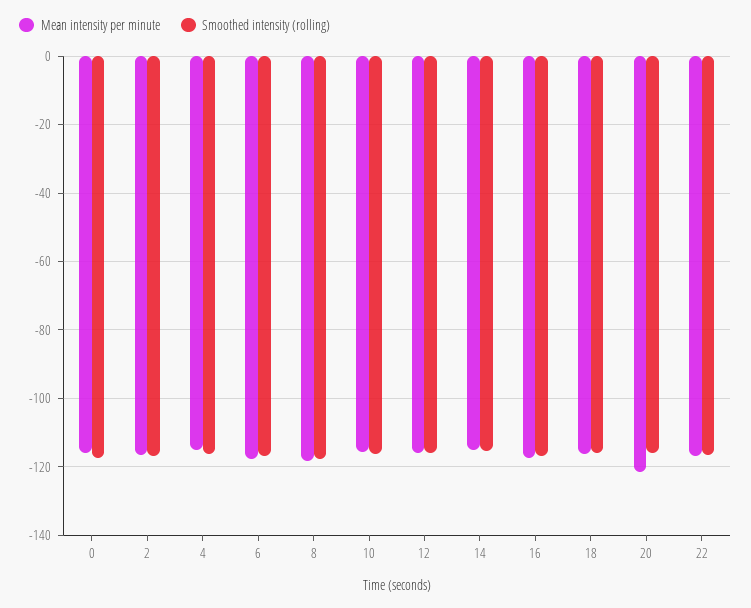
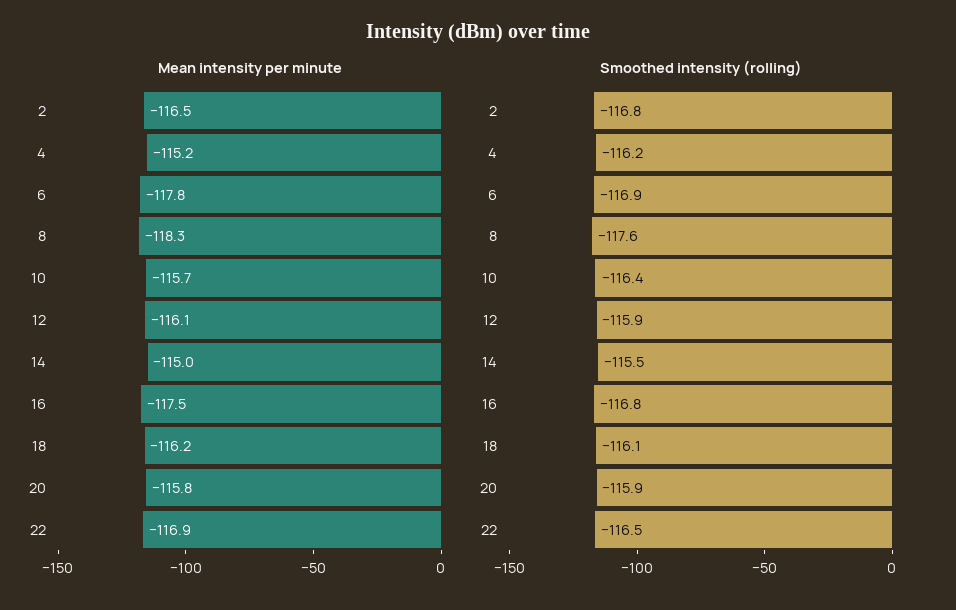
  {
    "Mean intensity per minute": {
-     "0": -116,
      "2": -116.5,
      "4": -115.2,
      "6": -117.8,
      "8": -118.3,
      "10": -115.7,
      "12": -116.1,
      "14": -115,
      "16": -117.5,
      "18": -116.2,
-     "20": -122,
+     "20": -115.8,
      "22": -116.9
    },
    "Smoothed intensity (rolling)": {
-     "0": -118,
      "2": -116.8,
      "4": -116.2,
      "6": -116.9,
      "8": -117.6,
      "10": -116.4,
      "12": -115.9,
      "14": -115.5,
      "16": -116.8,
      "18": -116.1,
      "20": -115.9,
      "22": -116.5
    }
  }

